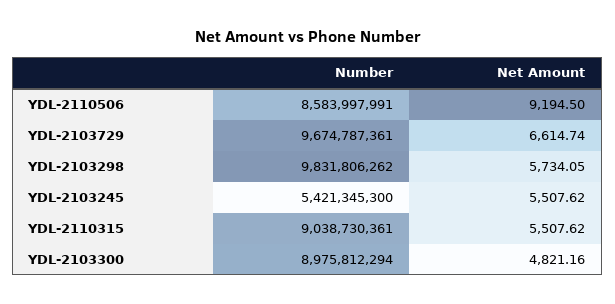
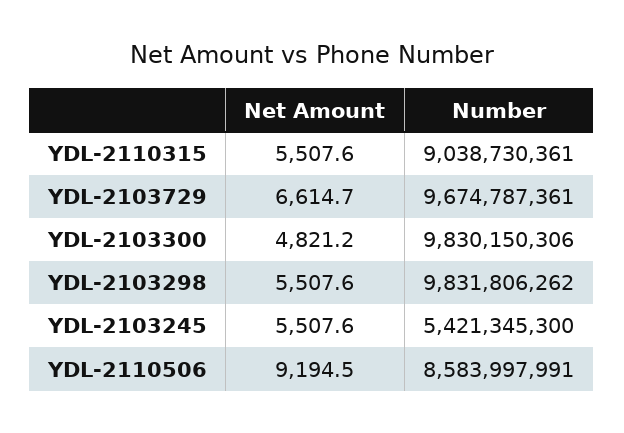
  {
    "Number": {
      "YDL-2110506": 8583997991,
      "YDL-2103729": 9674787361,
      "YDL-2103298": 9831806262,
      "YDL-2103245": 5421345300,
      "YDL-2110315": 9038730361,
-     "YDL-2103300": 8975812294
+     "YDL-2103300": 9830150306
    },
    "Net Amount": {
      "YDL-2110506": 9194.5,
      "YDL-2103729": 6614.74,
-     "YDL-2103298": 5734.05,
+     "YDL-2103298": 5507.6,
      "YDL-2103245": 5507.62,
      "YDL-2110315": 5507.62,
      "YDL-2103300": 4821.16
    }
  }

